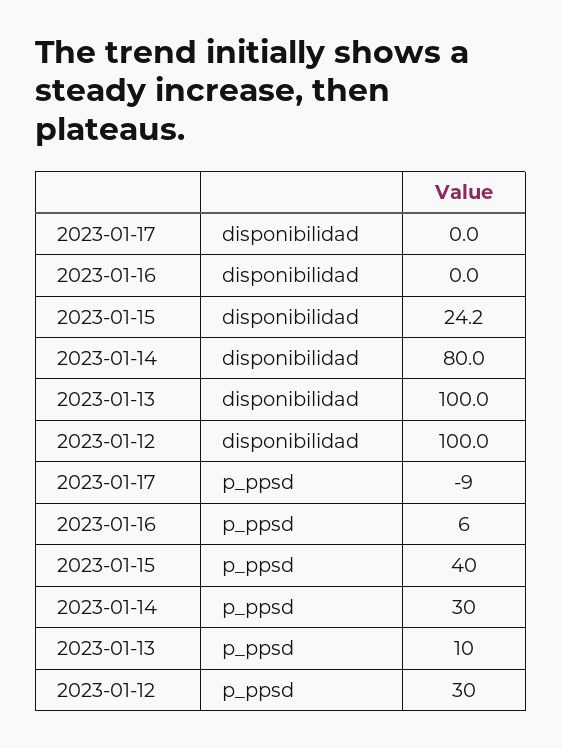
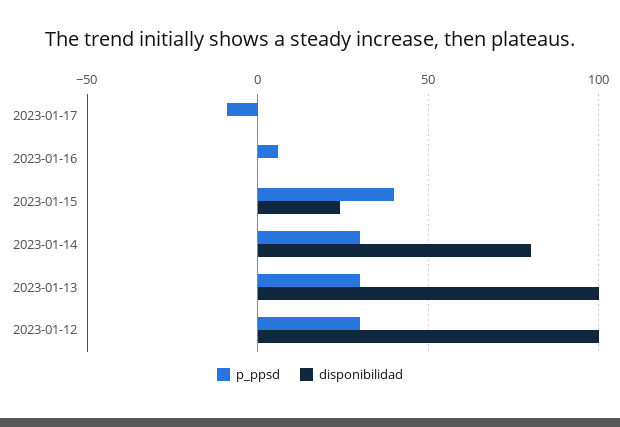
  {
    "disponibilidad": {
      "2023-01-17": 0,
      "2023-01-16": 0,
      "2023-01-15": 24.2,
      "2023-01-14": 80,
      "2023-01-13": 100,
      "2023-01-12": 100
    },
    "p_ppsd": {
      "2023-01-17": -9,
      "2023-01-16": 6,
      "2023-01-15": 40,
      "2023-01-14": 30,
-     "2023-01-13": 10,
+     "2023-01-13": 30,
      "2023-01-12": 30
    }
  }

